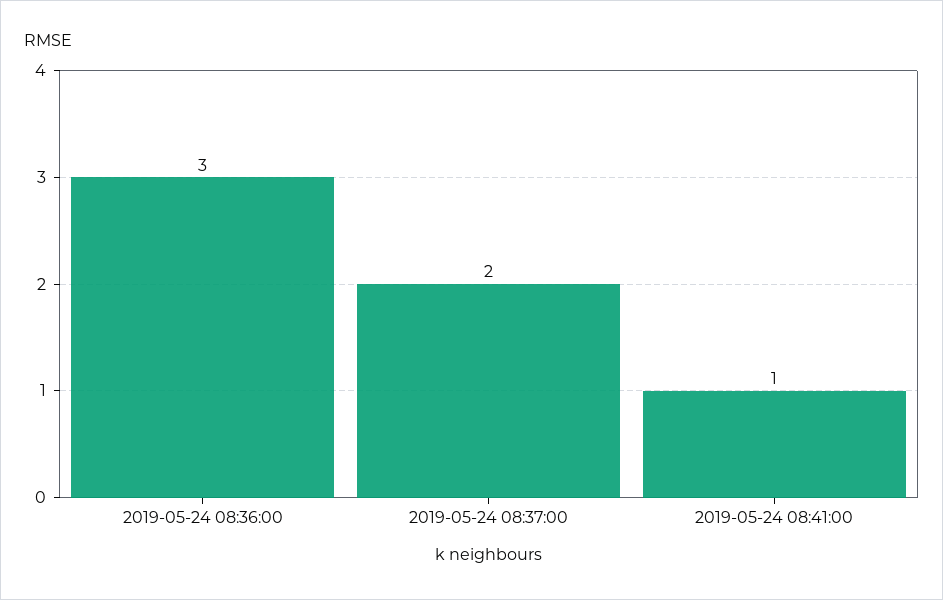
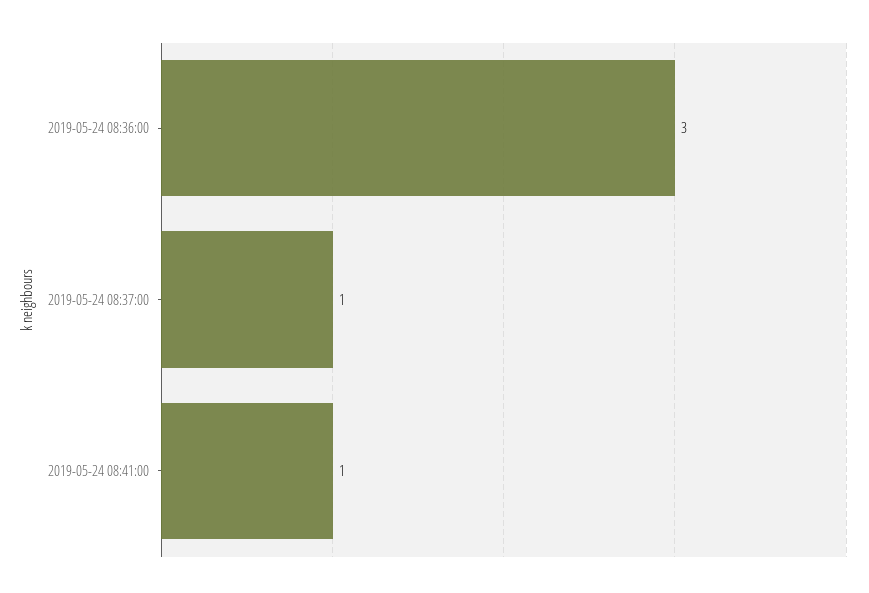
  {
    "2019-05-24 08:36:00": 3,
-   "2019-05-24 08:37:00": 2,
+   "2019-05-24 08:37:00": 1,
    "2019-05-24 08:41:00": 1
  }

